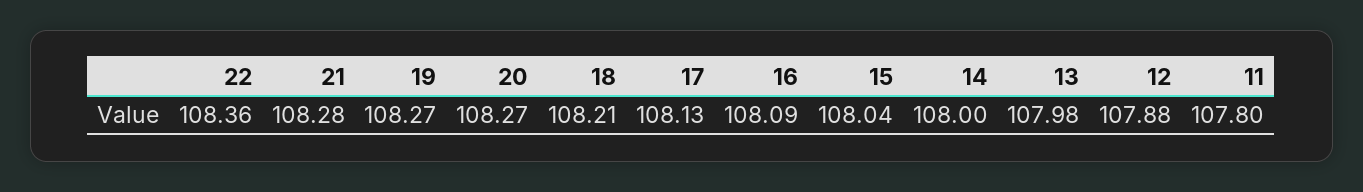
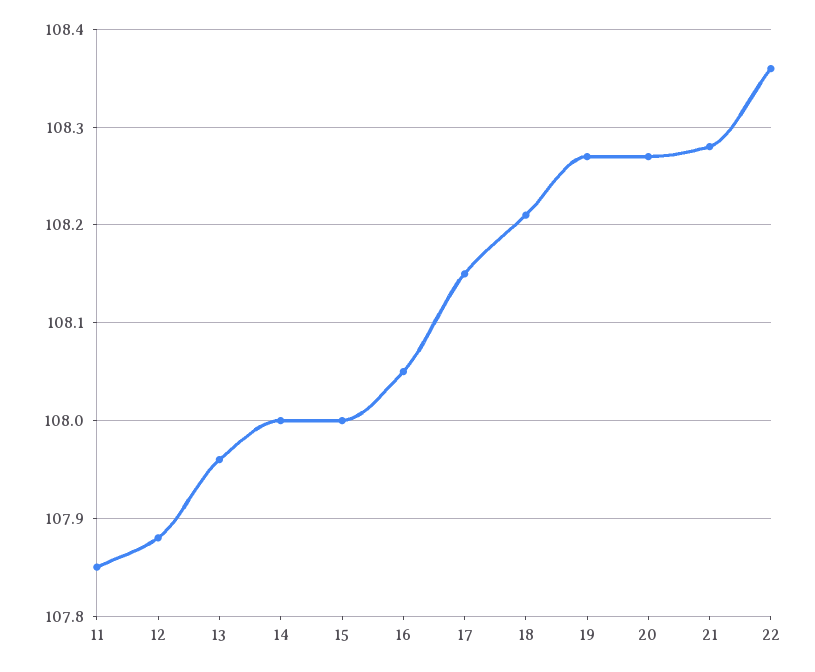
  {
    "22": 108.36,
    "21": 108.28,
    "19": 108.27,
    "20": 108.27,
    "18": 108.21,
-   "17": 108.13,
+   "17": 108.15,
-   "16": 108.09,
+   "16": 108.05,
-   "15": 108.04,
+   "15": 108,
    "14": 108,
-   "13": 107.98,
+   "13": 107.96,
    "12": 107.88,
-   "11": 107.8
+   "11": 107.85
  }

